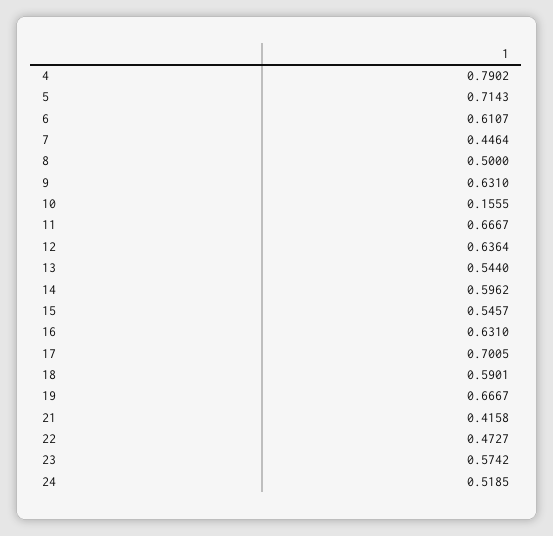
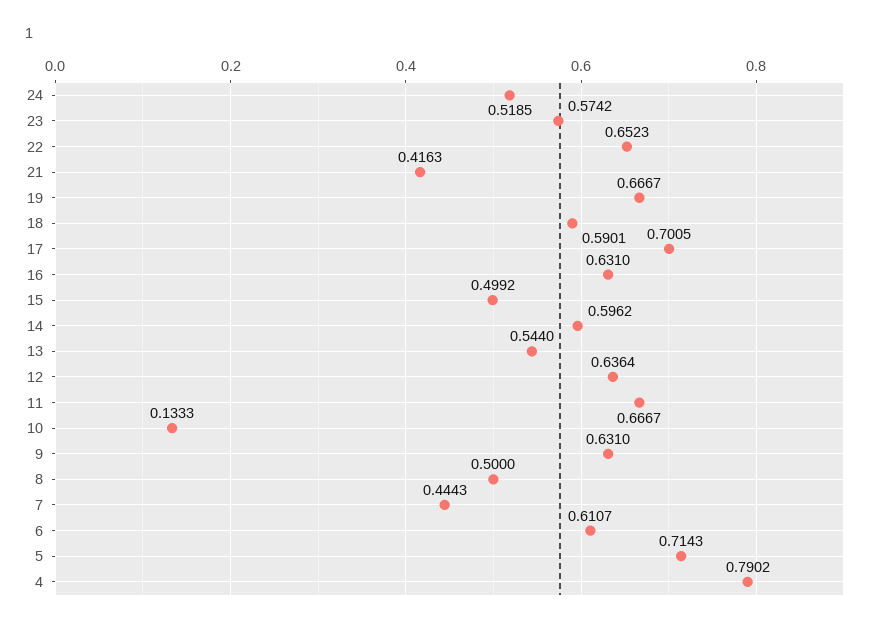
  {
    "4": 0.7902,
    "5": 0.7143,
    "6": 0.6107,
-   "7": 0.4464,
+   "7": 0.4443,
    "8": 0.5,
    "9": 0.631,
-   "10": 0.1555,
+   "10": 0.1333,
    "11": 0.6667,
    "12": 0.6364,
    "13": 0.544,
    "14": 0.5962,
-   "15": 0.5457,
+   "15": 0.4992,
    "16": 0.631,
    "17": 0.7005,
    "18": 0.5901,
    "19": 0.6667,
-   "21": 0.4158,
+   "21": 0.4163,
-   "22": 0.4727,
+   "22": 0.6523,
    "23": 0.5742,
    "24": 0.5185
  }

